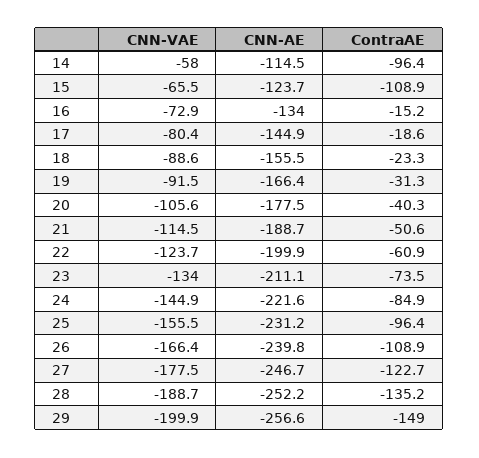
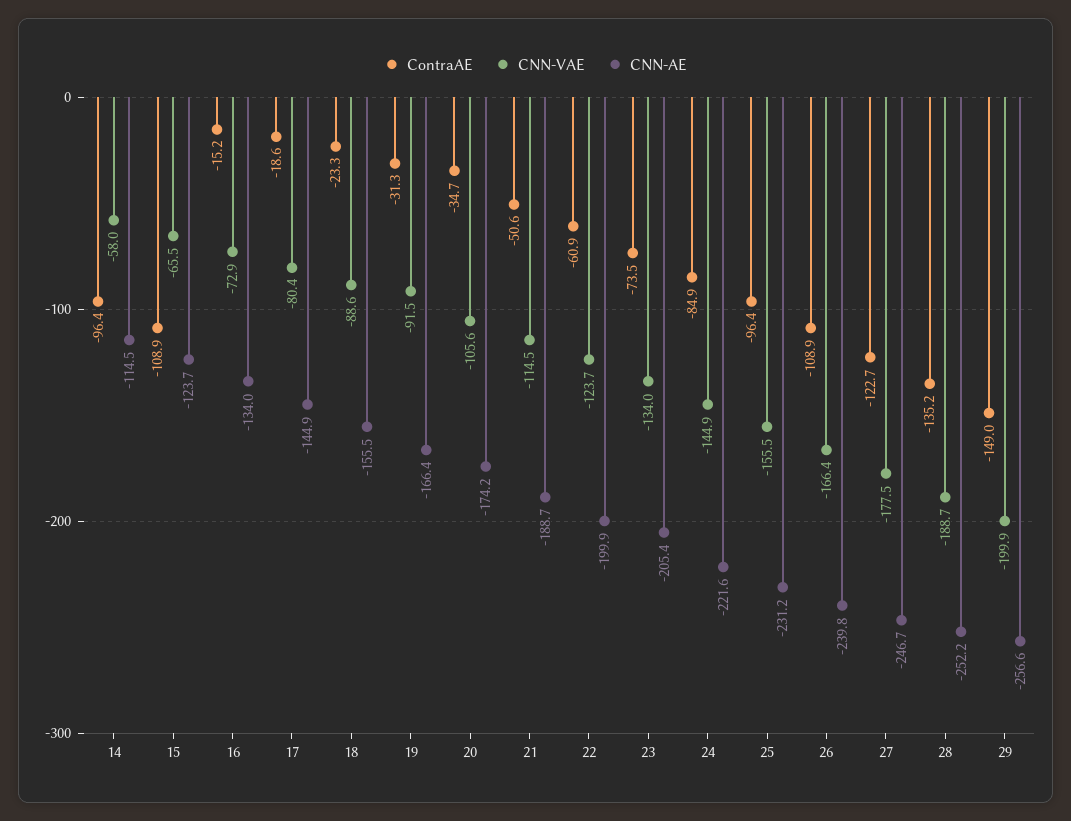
  {
    "CNN-VAE": {
      "14": -58,
      "15": -65.5,
      "16": -72.9,
      "17": -80.4,
      "18": -88.6,
      "19": -91.5,
      "20": -105.6,
      "21": -114.5,
      "22": -123.7,
      "23": -134,
      "24": -144.9,
      "25": -155.5,
      "26": -166.4,
      "27": -177.5,
      "28": -188.7,
      "29": -199.9
    },
    "CNN-AE": {
      "14": -114.5,
      "15": -123.7,
      "16": -134,
      "17": -144.9,
      "18": -155.5,
      "19": -166.4,
-     "20": -177.5,
+     "20": -174.2,
      "21": -188.7,
      "22": -199.9,
-     "23": -211.1,
+     "23": -205.4,
      "24": -221.6,
      "25": -231.2,
      "26": -239.8,
      "27": -246.7,
      "28": -252.2,
      "29": -256.6
    },
    "ContraAE": {
      "14": -96.4,
      "15": -108.9,
      "16": -15.2,
      "17": -18.6,
      "18": -23.3,
      "19": -31.3,
-     "20": -40.3,
+     "20": -34.7,
      "21": -50.6,
      "22": -60.9,
      "23": -73.5,
      "24": -84.9,
      "25": -96.4,
      "26": -108.9,
      "27": -122.7,
      "28": -135.2,
      "29": -149
    }
  }

